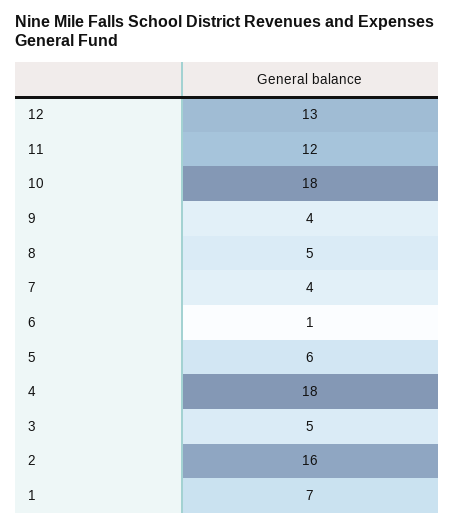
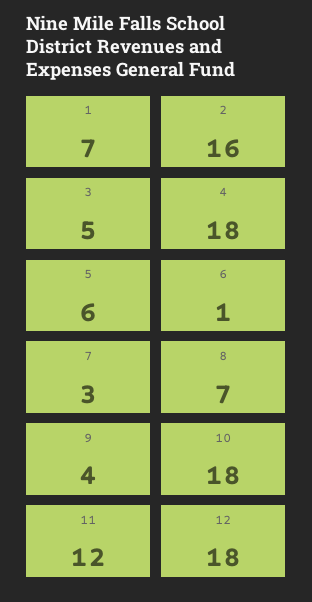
  {
-   "12": 13,
+   "12": 18,
    "11": 12,
    "10": 18,
    "9": 4,
-   "8": 5,
+   "8": 7,
-   "7": 4,
+   "7": 3,
    "6": 1,
    "5": 6,
    "4": 18,
    "3": 5,
    "2": 16,
    "1": 7
  }

